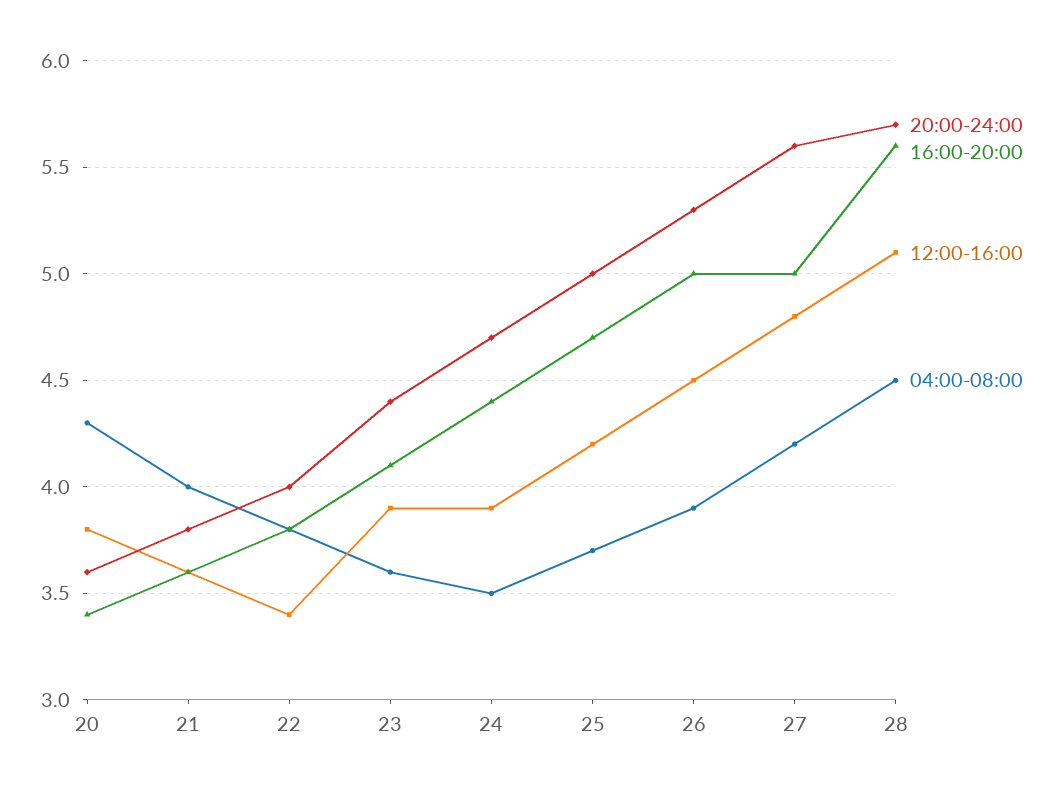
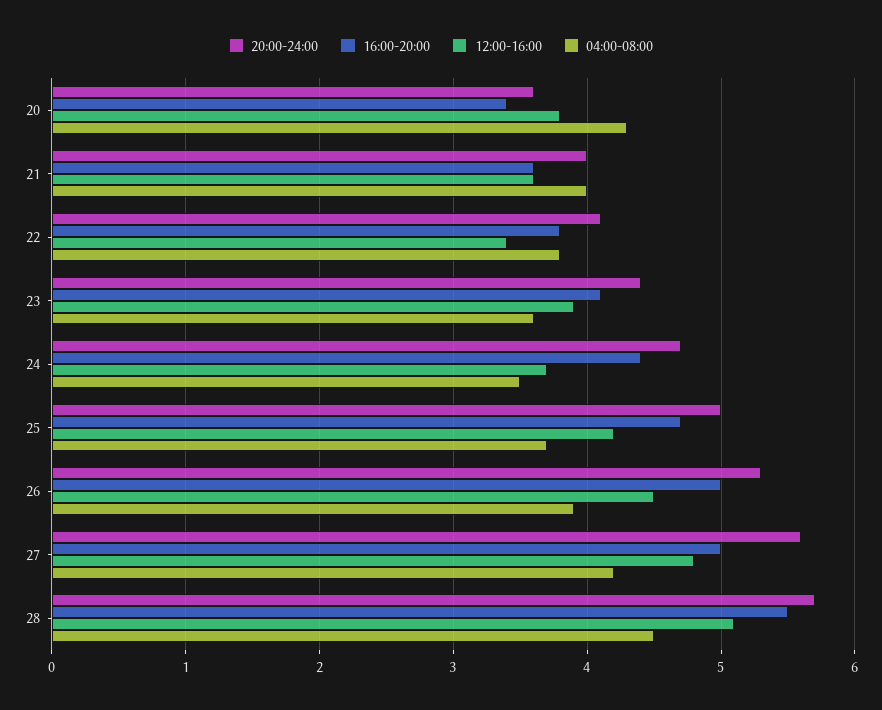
  {
    "20:00-24:00": {
      "20": 3.6,
-     "21": 3.8,
+     "21": 4,
-     "22": 4,
+     "22": 4.1,
      "23": 4.4,
      "24": 4.7,
      "25": 5,
      "26": 5.3,
      "27": 5.6,
      "28": 5.7
    },
    "16:00-20:00": {
      "20": 3.4,
      "21": 3.6,
      "22": 3.8,
      "23": 4.1,
      "24": 4.4,
      "25": 4.7,
      "26": 5,
      "27": 5,
-     "28": 5.6
+     "28": 5.5
    },
    "12:00-16:00": {
      "20": 3.8,
      "21": 3.6,
      "22": 3.4,
      "23": 3.9,
-     "24": 3.9,
+     "24": 3.7,
      "25": 4.2,
      "26": 4.5,
      "27": 4.8,
      "28": 5.1
    },
    "04:00-08:00": {
      "20": 4.3,
      "21": 4,
      "22": 3.8,
      "23": 3.6,
      "24": 3.5,
      "25": 3.7,
      "26": 3.9,
      "27": 4.2,
      "28": 4.5
    }
  }

